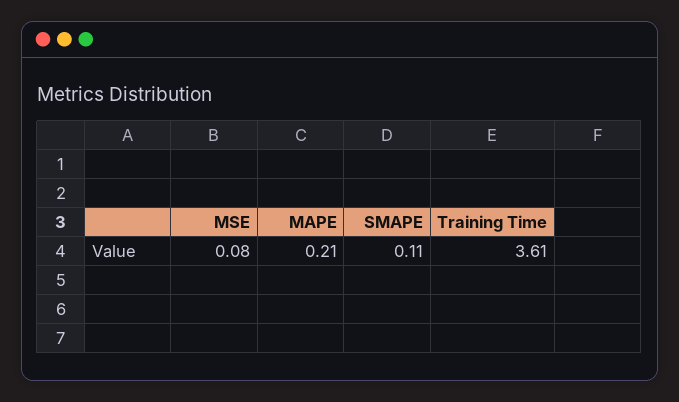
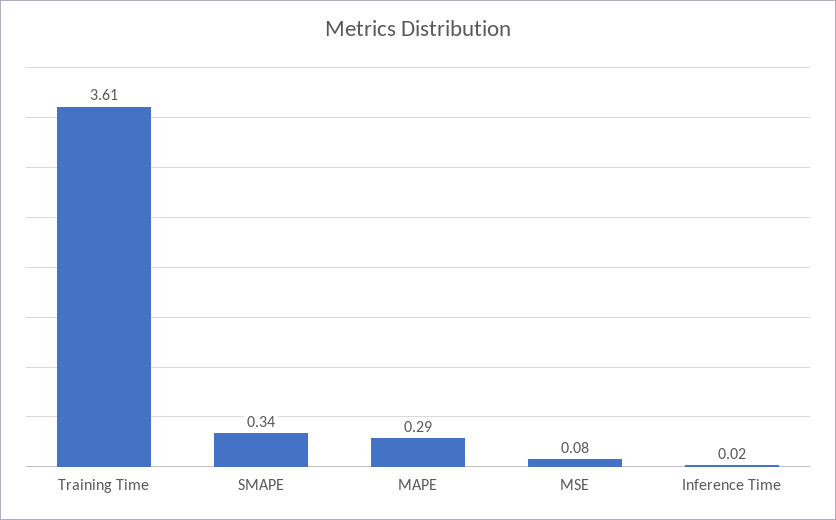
  {
    "MSE": 0.08,
-   "MAPE": 0.21,
+   "MAPE": 0.29,
-   "SMAPE": 0.11,
+   "SMAPE": 0.34,
-   "Training Time": 3.61
+   "Training Time": 3.61,
+   "Inference Time": 0.02
  }

